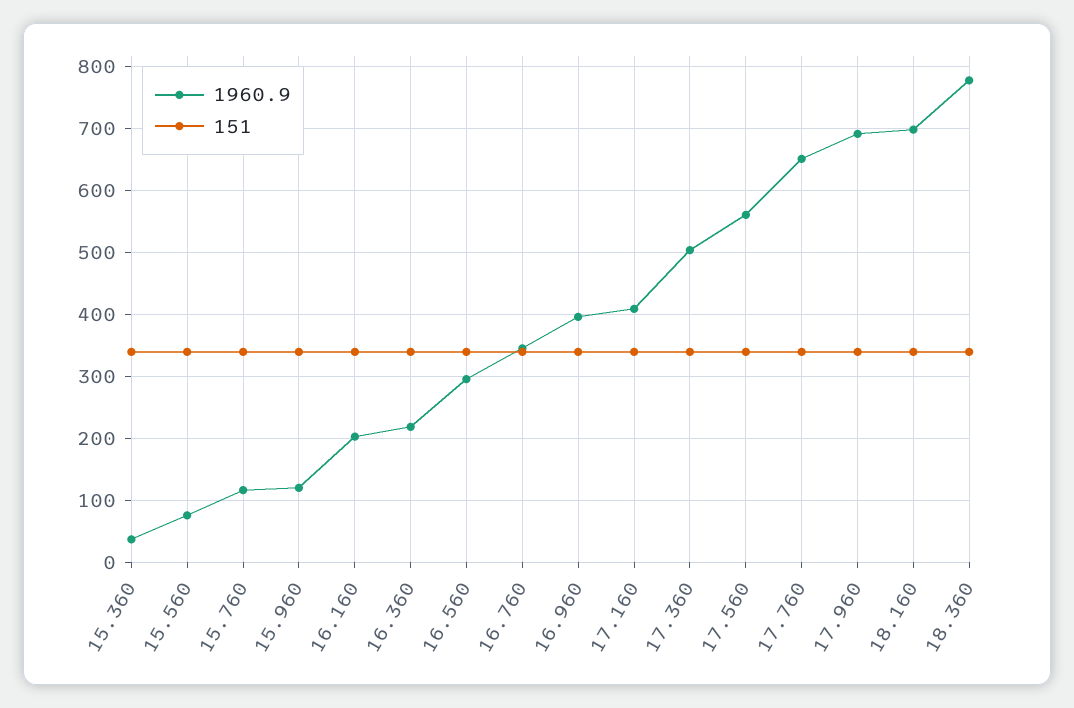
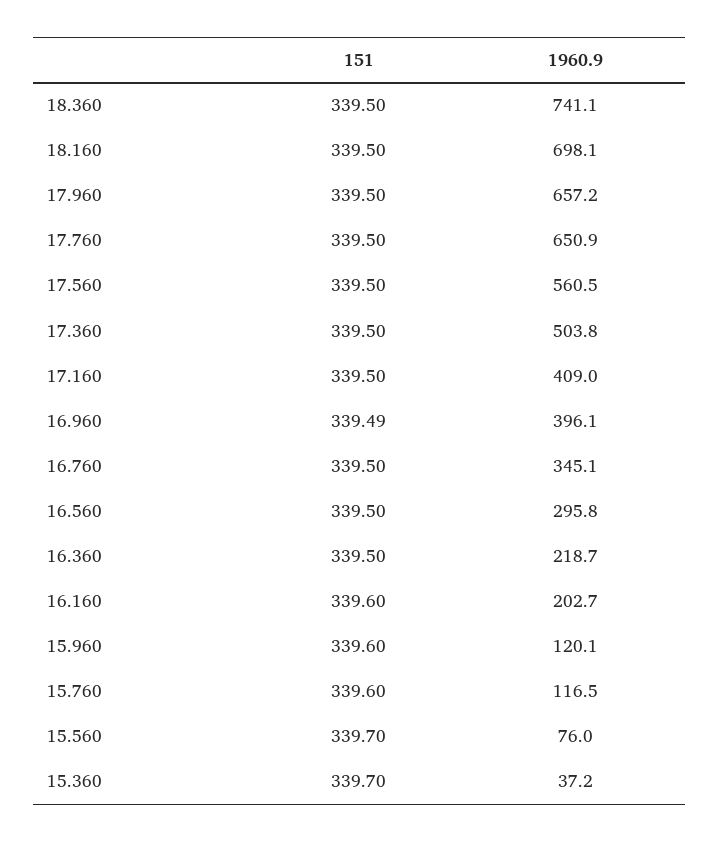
  {
    "1960.9": {
      "15.360": 37.2,
      "15.560": 76,
      "15.760": 116.5,
      "15.960": 120.1,
      "16.160": 202.7,
      "16.360": 218.7,
      "16.560": 295.8,
      "16.760": 345.1,
      "16.960": 396.1,
      "17.160": 409,
      "17.360": 503.8,
      "17.560": 560.5,
      "17.760": 650.9,
-     "17.960": 690,
+     "17.960": 657.2,
      "18.160": 698.1,
-     "18.360": 780
+     "18.360": 741.1
    },
    "151": {
      "15.360": 339.7,
      "15.560": 339.7,
      "15.760": 339.6,
      "15.960": 339.6,
      "16.160": 339.6,
      "16.360": 339.5,
      "16.560": 339.5,
      "16.760": 339.5,
      "16.960": 339.49,
      "17.160": 339.5,
      "17.360": 339.5,
      "17.560": 339.5,
      "17.760": 339.5,
      "17.960": 339.5,
      "18.160": 339.5,
      "18.360": 339.5
    }
  }

